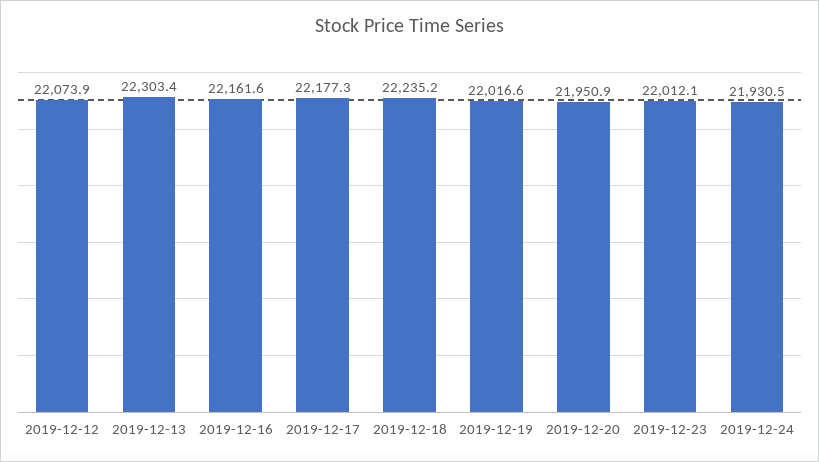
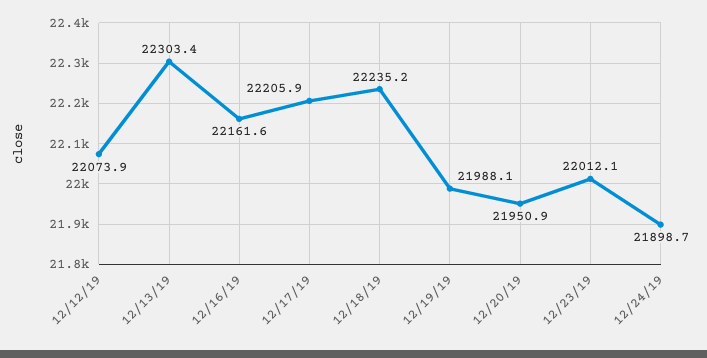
  {
    "2019-12-12": 22073.9,
    "2019-12-13": 22303.4,
    "2019-12-16": 22161.6,
-   "2019-12-17": 22177.3,
+   "2019-12-17": 22205.9,
    "2019-12-18": 22235.2,
-   "2019-12-19": 22016.6,
+   "2019-12-19": 21988.1,
    "2019-12-20": 21950.9,
    "2019-12-23": 22012.1,
-   "2019-12-24": 21930.5
+   "2019-12-24": 21898.7
  }

